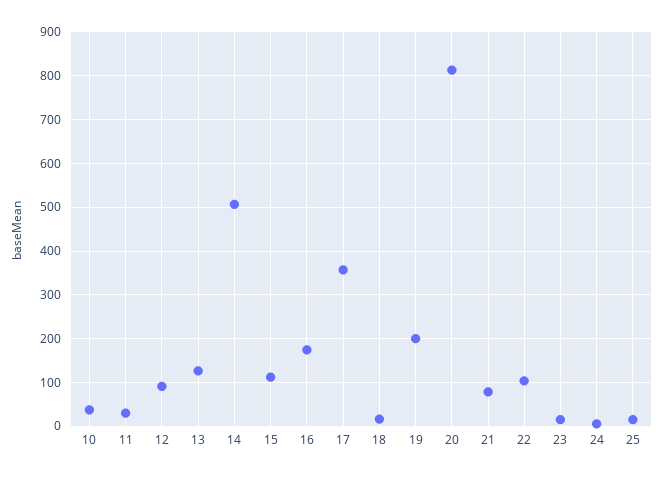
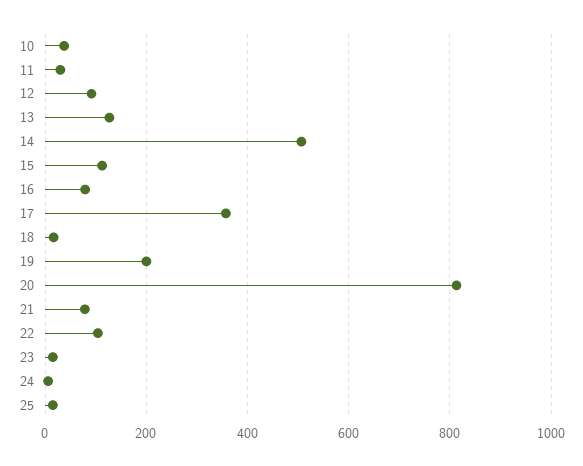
  {
    "10": 40,
    "11": 40,
    "12": 100,
    "13": 120,
    "14": 500,
    "15": 120,
-   "16": 180,
+   "16": 80,
    "17": 360,
    "18": 20,
    "19": 200,
    "20": 820,
    "21": 80,
    "22": 100,
    "23": 20,
    "24": 0,
    "25": 20
  }

